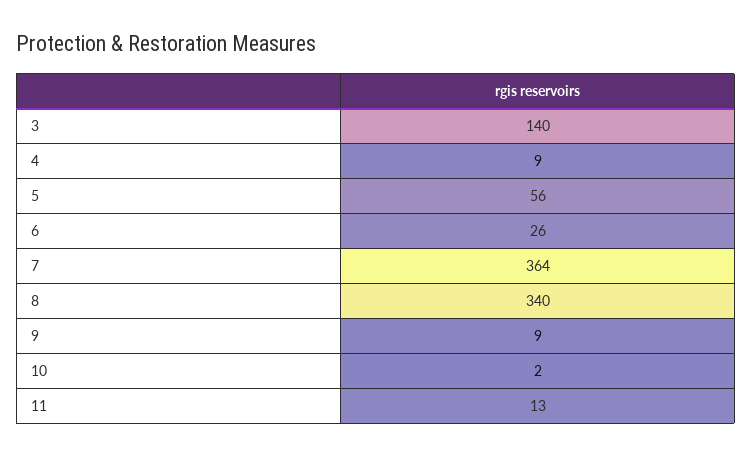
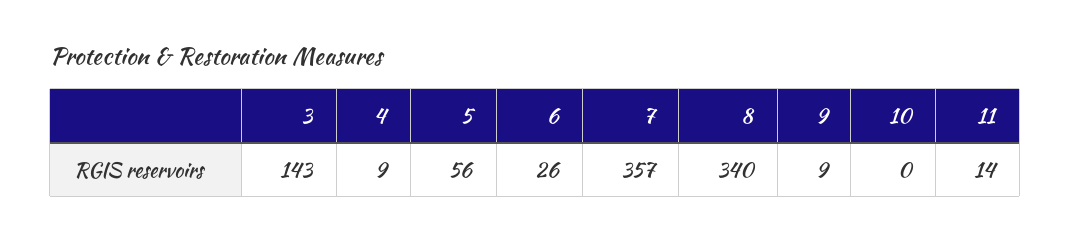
  {
-   "3": 140,
+   "3": 143,
    "4": 9,
    "5": 56,
    "6": 26,
-   "7": 364,
+   "7": 357,
    "8": 340,
    "9": 9,
-   "10": 2,
+   "10": 0,
-   "11": 13
+   "11": 14
  }

